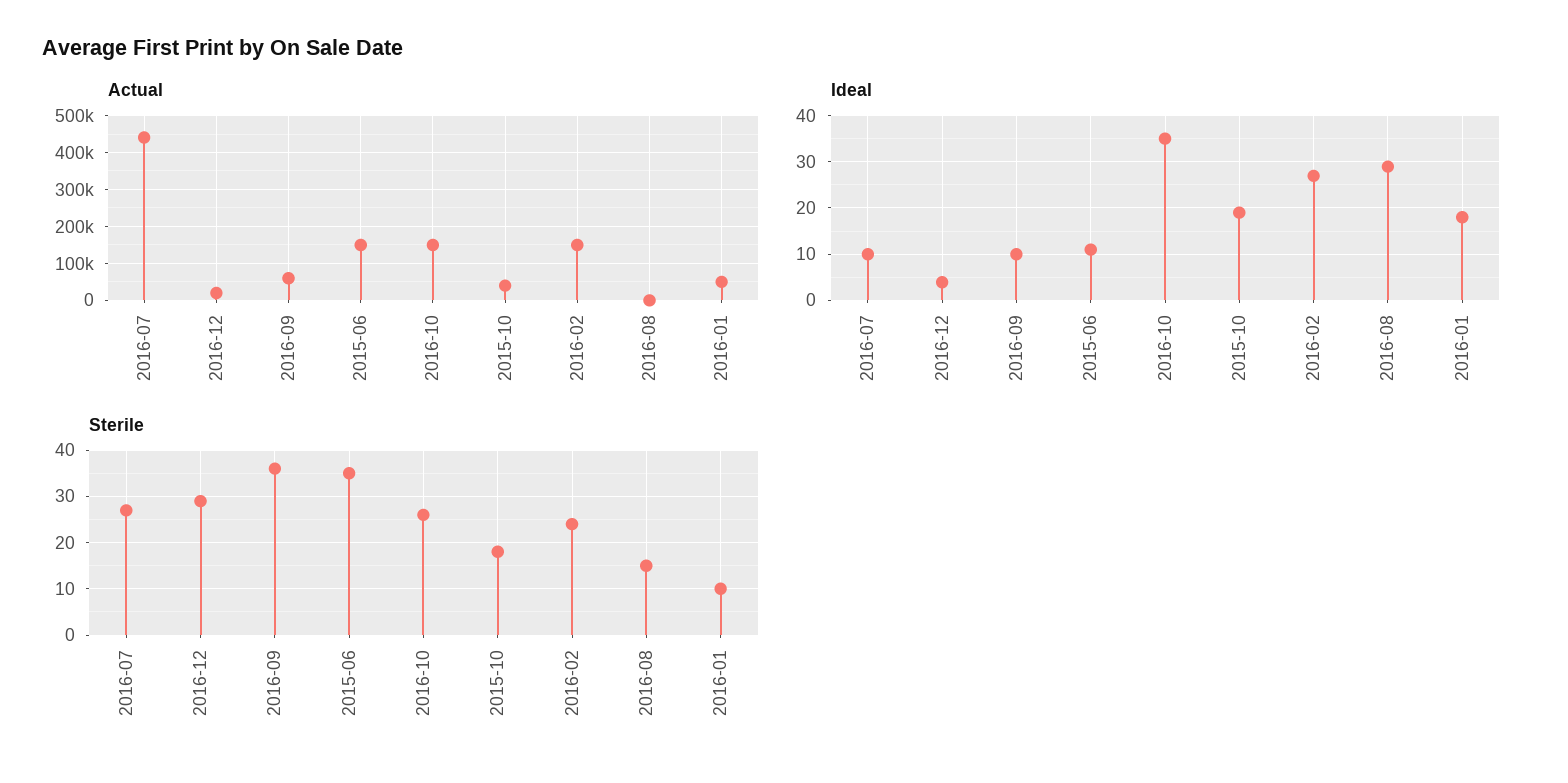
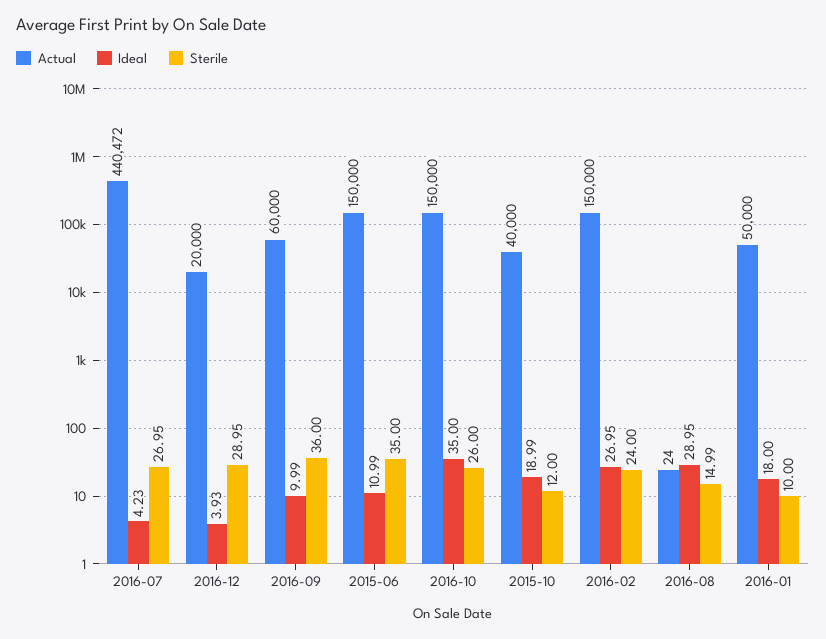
  {
    "Actual": {
      "2016-07": 440472,
      "2016-12": 20000,
      "2016-09": 60000,
      "2015-06": 150000,
      "2016-10": 150000,
      "2015-10": 40000,
      "2016-02": 150000,
      "2016-08": 24,
      "2016-01": 50000
    },
    "Ideal": {
-     "2016-07": 10,
+     "2016-07": 4.23,
      "2016-12": 3.93,
      "2016-09": 9.99,
      "2015-06": 10.99,
      "2016-10": 35,
      "2015-10": 18.99,
      "2016-02": 26.95,
      "2016-08": 28.95,
      "2016-01": 18
    },
    "Sterile": {
      "2016-07": 26.95,
      "2016-12": 28.95,
      "2016-09": 36,
      "2015-06": 35,
      "2016-10": 26,
-     "2015-10": 18,
+     "2015-10": 12,
      "2016-02": 24,
      "2016-08": 14.99,
      "2016-01": 10
    }
  }

